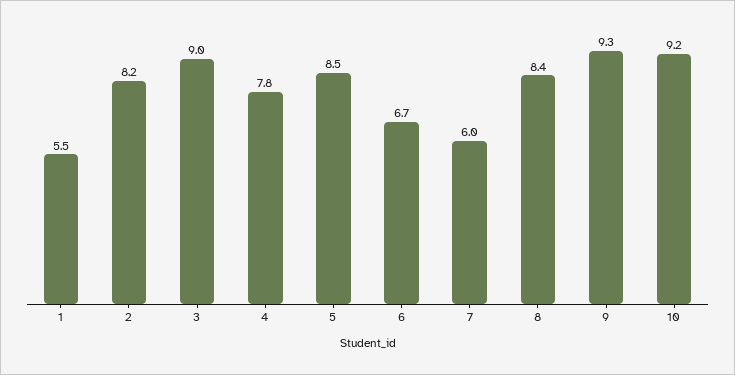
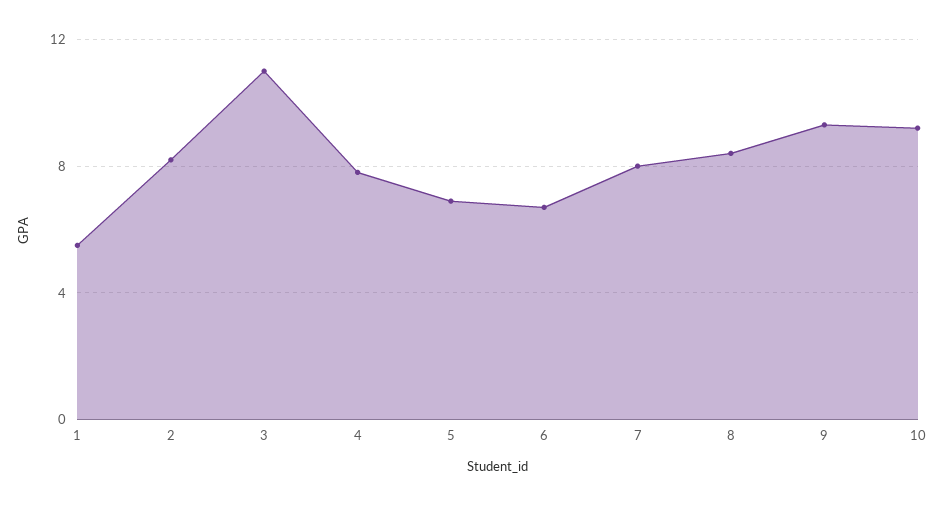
  {
    "1": 5.5,
    "2": 8.2,
-   "3": 9,
+   "3": 11,
    "4": 7.8,
-   "5": 8.5,
+   "5": 7,
    "6": 6.7,
-   "7": 6,
+   "7": 8,
    "8": 8.4,
    "9": 9.3,
    "10": 9.2
  }

